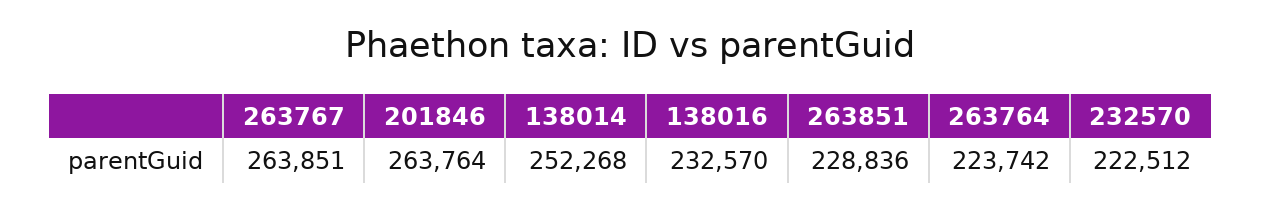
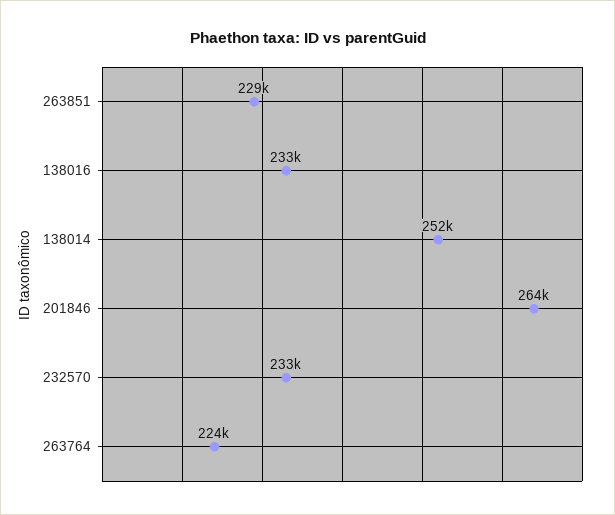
  {
-   "263767": 263851,
    "201846": 263764,
    "138014": 252268,
    "138016": 232570,
    "263851": 228836,
    "263764": 223742,
-   "232570": 222512
+   "232570": 233000
  }

